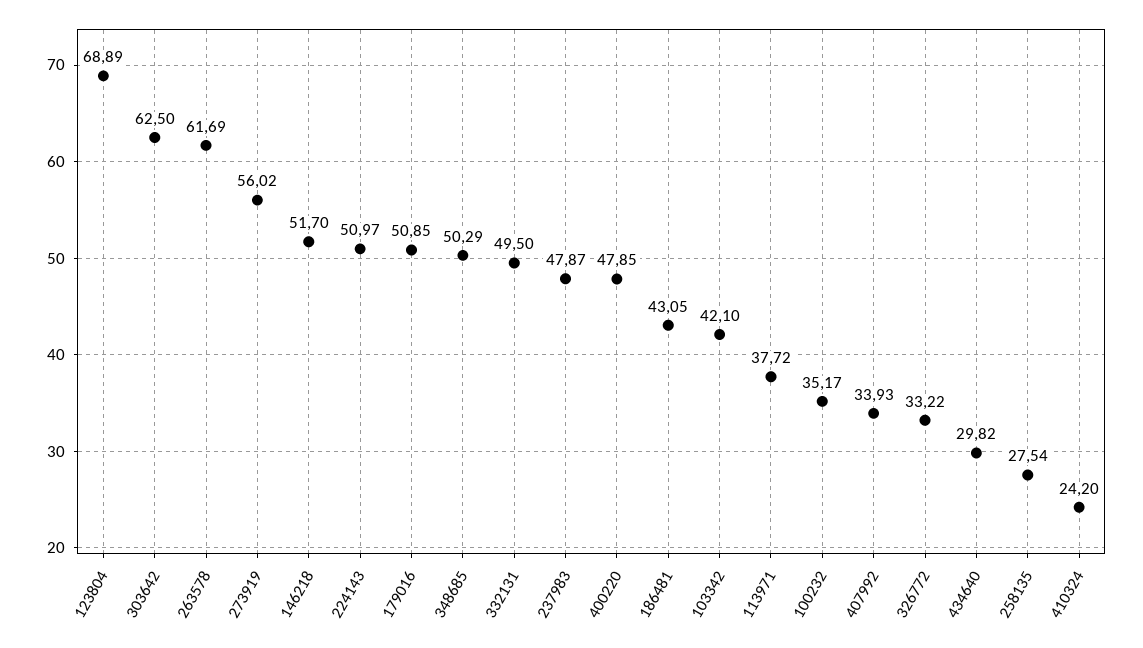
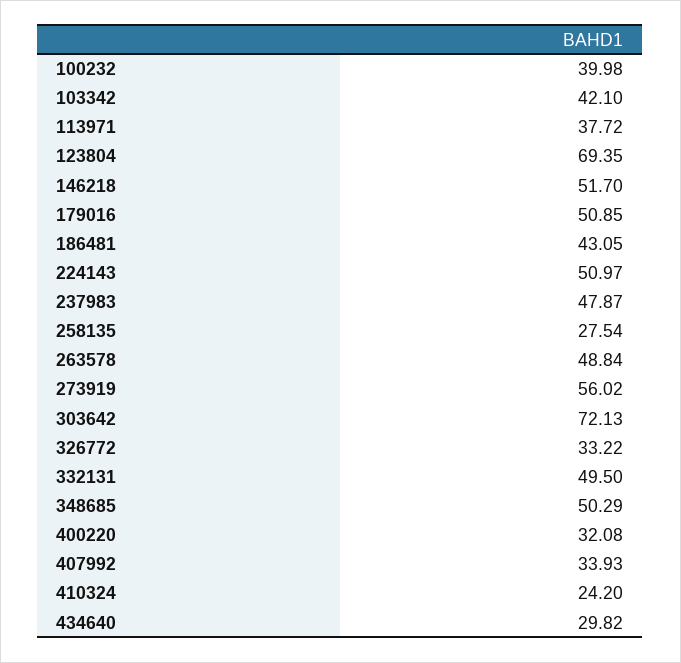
  {
-   "123804": 68.89,
+   "123804": 69.35,
-   "303642": 62.5,
+   "303642": 72.13,
-   "263578": 61.69,
+   "263578": 48.84,
    "273919": 56.02,
    "146218": 51.7,
    "224143": 50.97,
    "179016": 50.85,
    "348685": 50.29,
    "332131": 49.5,
    "237983": 47.87,
-   "400220": 47.85,
+   "400220": 32.08,
    "186481": 43.05,
    "103342": 42.1,
    "113971": 37.72,
-   "100232": 35.17,
+   "100232": 39.98,
    "407992": 33.93,
    "326772": 33.22,
    "434640": 29.82,
    "258135": 27.54,
    "410324": 24.2
  }

